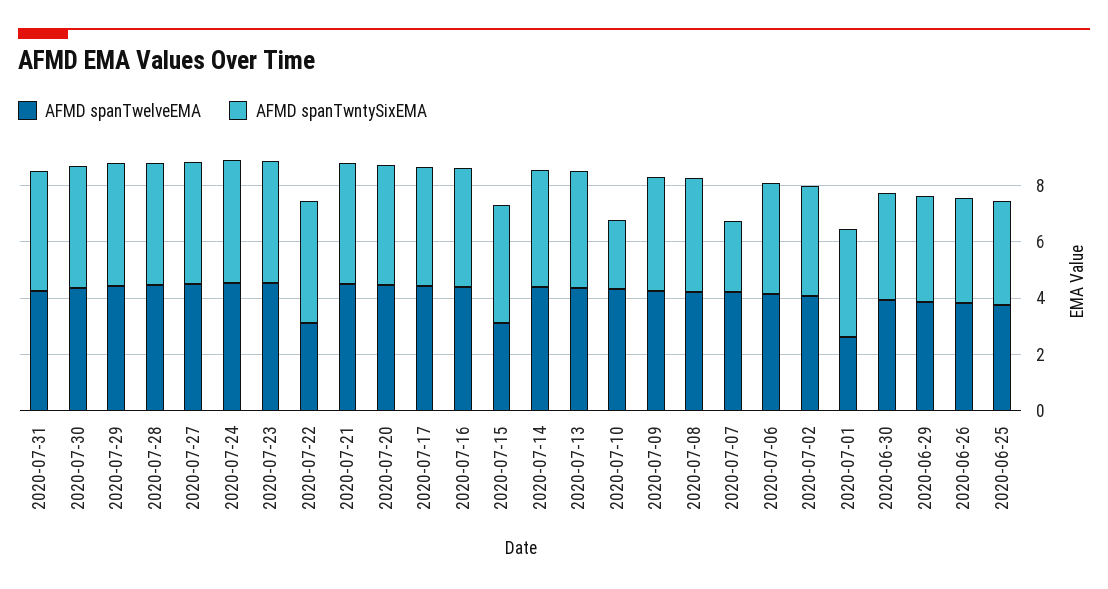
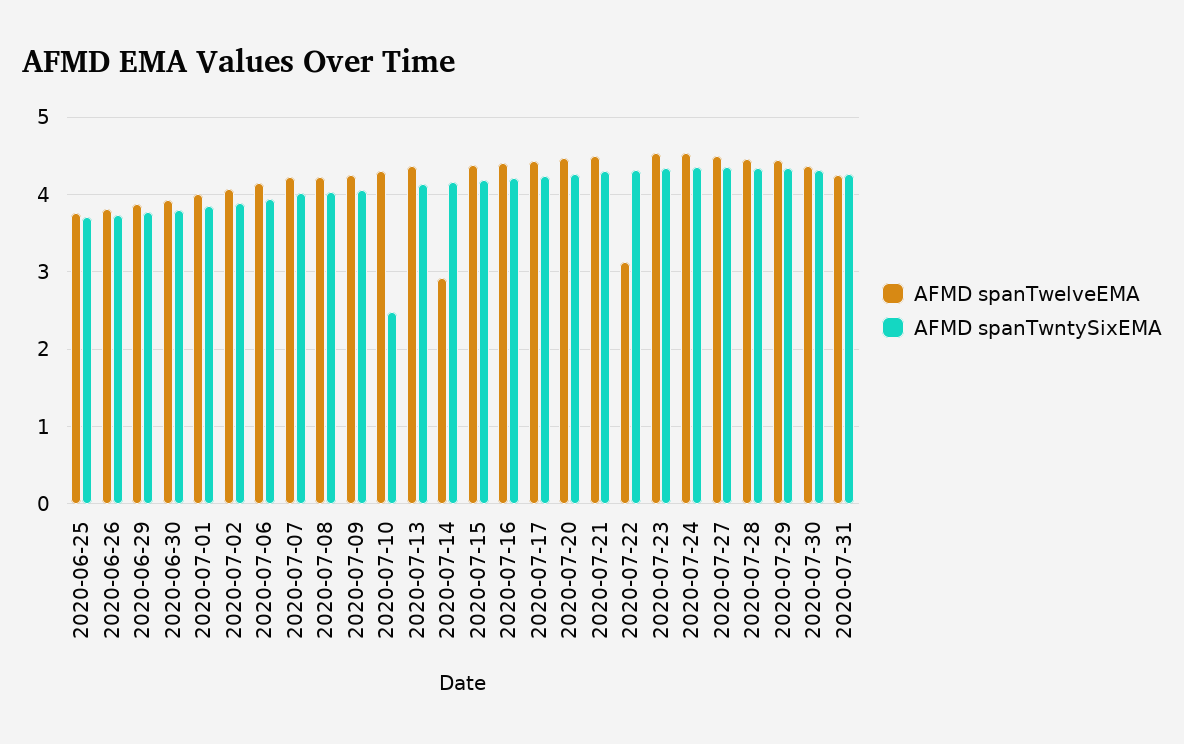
  {
    "AFMD spanTwelveEMA": {
      "2020-07-31": 4.3,
      "2020-07-30": 4.4,
      "2020-07-29": 4.4,
      "2020-07-28": 4.5,
      "2020-07-27": 4.5,
      "2020-07-24": 4.5,
      "2020-07-23": 4.5,
      "2020-07-22": 3.1,
      "2020-07-21": 4.5,
      "2020-07-20": 4.5,
      "2020-07-17": 4.4,
      "2020-07-16": 4.4,
-     "2020-07-15": 3,
+     "2020-07-15": 4.4,
-     "2020-07-14": 4.5,
+     "2020-07-14": 2.9,
      "2020-07-13": 4.4,
      "2020-07-10": 4.3,
      "2020-07-09": 4.3,
      "2020-07-08": 4.2,
      "2020-07-07": 4.2,
      "2020-07-06": 4.1,
      "2020-07-02": 4.1,
-     "2020-07-01": 2.5,
+     "2020-07-01": 4,
      "2020-06-30": 3.9,
      "2020-06-29": 3.9,
      "2020-06-26": 3.8,
      "2020-06-25": 3.8
    },
    "AFMD spanTwntySixEMA": {
      "2020-07-31": 4.3,
      "2020-07-30": 4.3,
      "2020-07-29": 4.3,
      "2020-07-28": 4.3,
      "2020-07-27": 4.4,
      "2020-07-24": 4.4,
      "2020-07-23": 4.3,
      "2020-07-22": 4.3,
      "2020-07-21": 4.3,
      "2020-07-20": 4.3,
      "2020-07-17": 4.2,
      "2020-07-16": 4.2,
      "2020-07-15": 4.2,
      "2020-07-14": 4.2,
      "2020-07-13": 4.1,
      "2020-07-10": 2.5,
      "2020-07-09": 4.1,
      "2020-07-08": 4,
-     "2020-07-07": 2.5,
+     "2020-07-07": 4,
      "2020-07-06": 3.9,
      "2020-07-02": 3.9,
      "2020-07-01": 3.9,
      "2020-06-30": 3.8,
      "2020-06-29": 3.8,
      "2020-06-26": 3.7,
      "2020-06-25": 3.7
    }
  }

